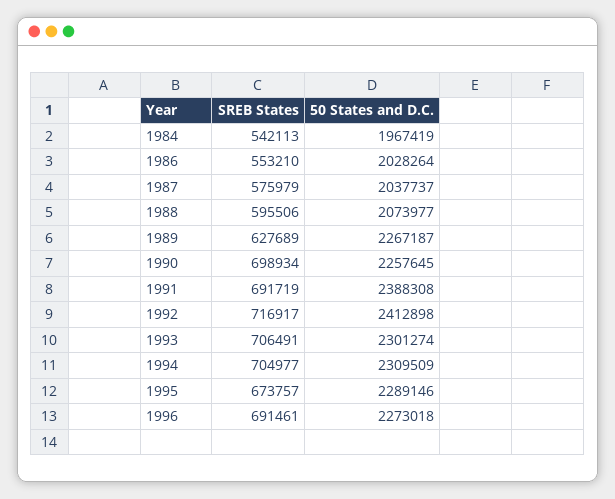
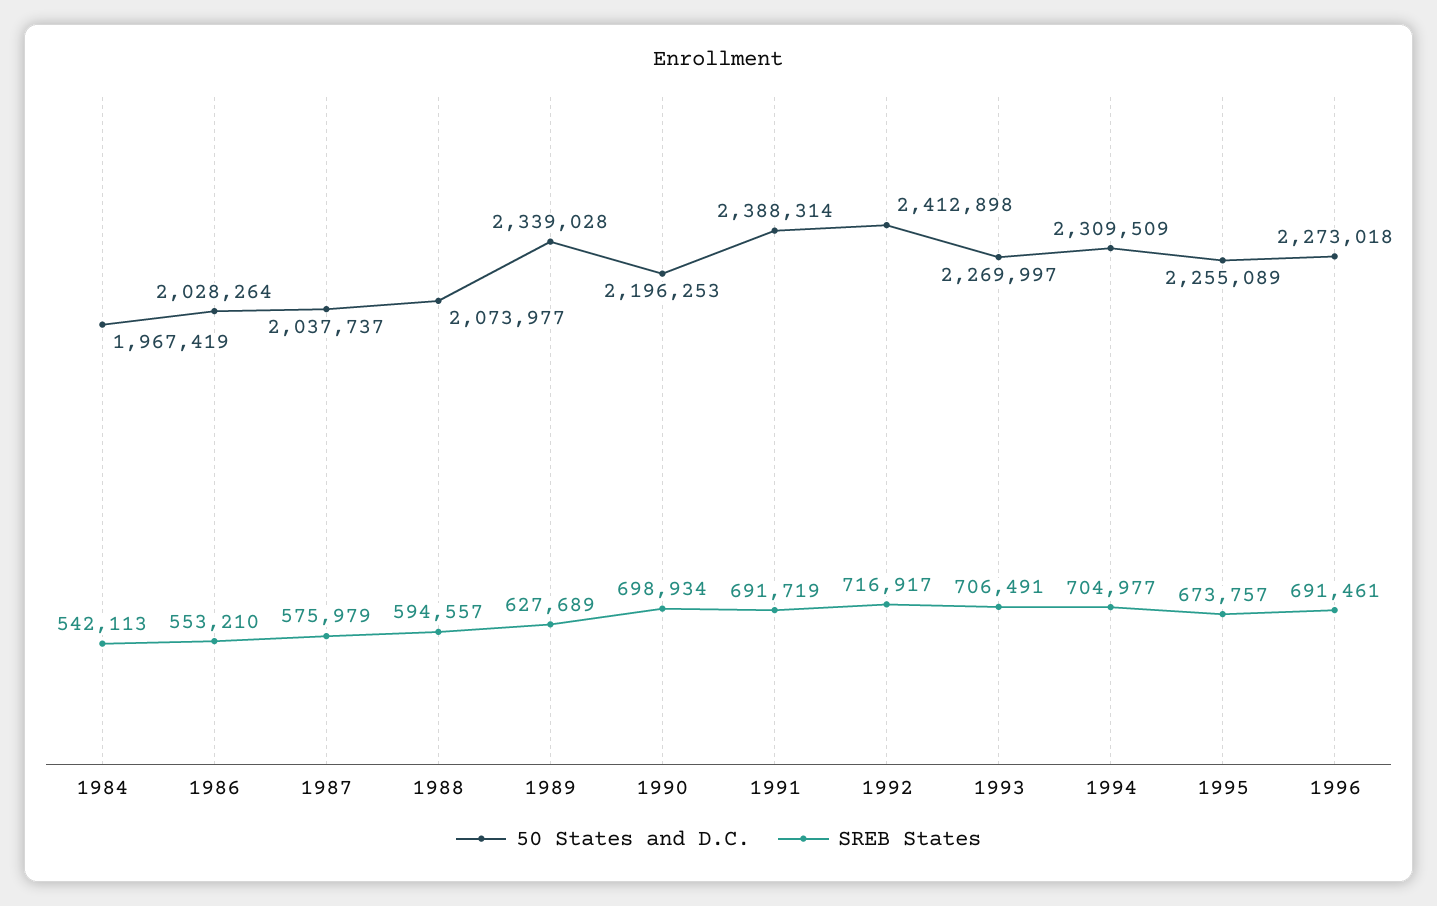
  {
    "SREB States": {
      "1984": 542113,
      "1986": 553210,
      "1987": 575979,
-     "1988": 595506,
+     "1988": 594557,
      "1989": 627689,
      "1990": 698934,
      "1991": 691719,
      "1992": 716917,
      "1993": 706491,
      "1994": 704977,
      "1995": 673757,
      "1996": 691461
    },
    "50 States and D.C.": {
      "1984": 1967419,
      "1986": 2028264,
      "1987": 2037737,
      "1988": 2073977,
-     "1989": 2267187,
+     "1989": 2339028,
-     "1990": 2257645,
+     "1990": 2196253,
-     "1991": 2388308,
+     "1991": 2388314,
      "1992": 2412898,
-     "1993": 2301274,
+     "1993": 2269997,
      "1994": 2309509,
-     "1995": 2289146,
+     "1995": 2255089,
      "1996": 2273018
    }
  }

